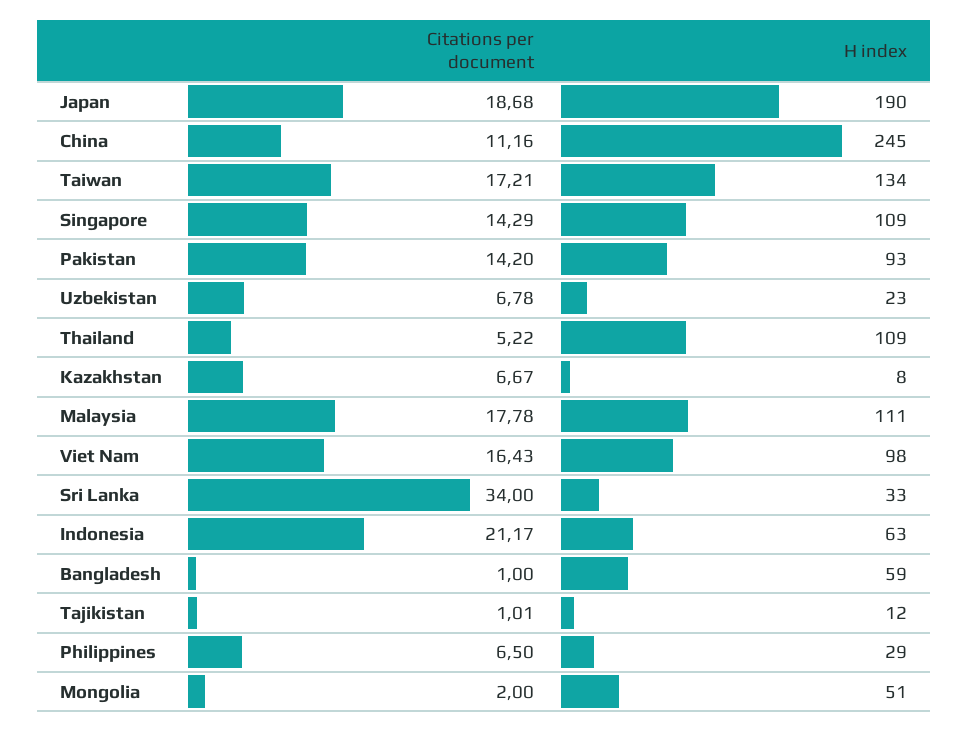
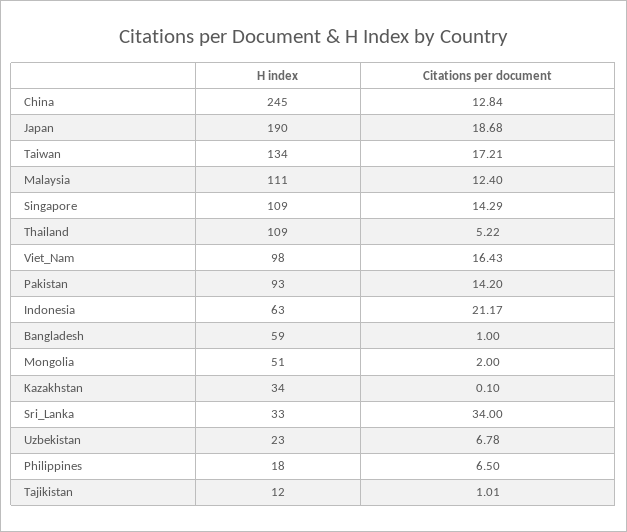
  {
    "Citations per document": {
      "Japan": 18.68,
-     "China": 11.16,
+     "China": 12.84,
      "Taiwan": 17.21,
      "Singapore": 14.29,
      "Pakistan": 14.2,
      "Uzbekistan": 6.78,
      "Thailand": 5.22,
-     "Kazakhstan": 6.67,
+     "Kazakhstan": 0.1,
-     "Malaysia": 17.78,
+     "Malaysia": 12.4,
      "Viet Nam": 16.43,
      "Sri Lanka": 34,
      "Indonesia": 21.17,
      "Bangladesh": 1,
      "Tajikistan": 1.01,
      "Philippines": 6.5,
      "Mongolia": 2
    },
    "H index": {
      "Japan": 190,
      "China": 245,
      "Taiwan": 134,
      "Singapore": 109,
      "Pakistan": 93,
      "Uzbekistan": 23,
      "Thailand": 109,
-     "Kazakhstan": 8,
+     "Kazakhstan": 34,
      "Malaysia": 111,
      "Viet Nam": 98,
      "Sri Lanka": 33,
      "Indonesia": 63,
      "Bangladesh": 59,
      "Tajikistan": 12,
-     "Philippines": 29,
+     "Philippines": 18,
      "Mongolia": 51
    }
  }

